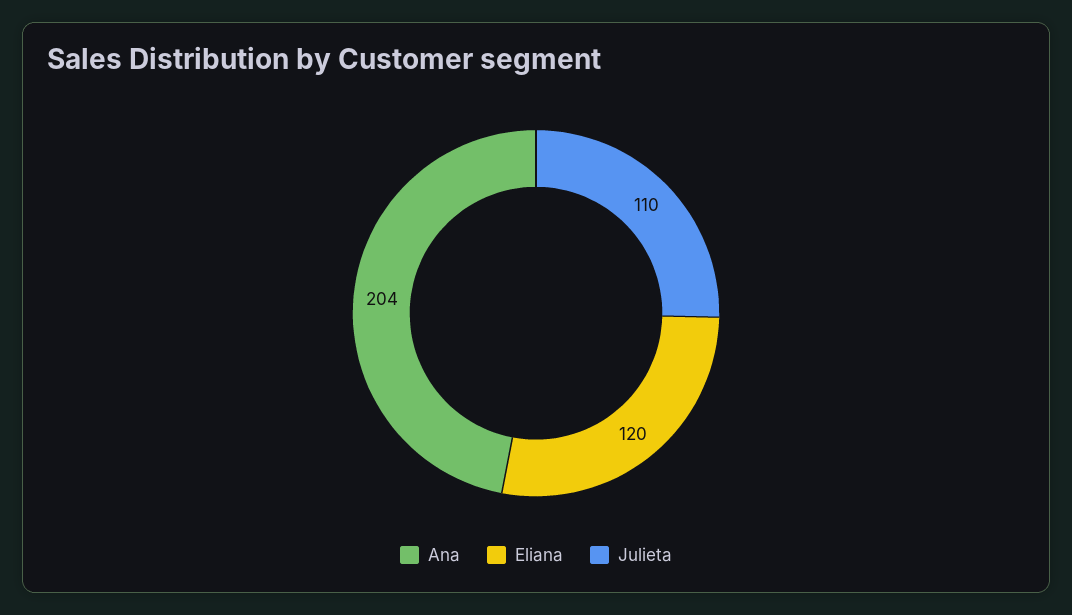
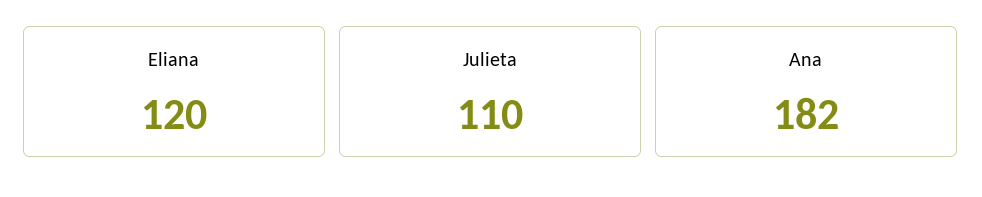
  {
-   "Ana": 204,
+   "Ana": 182,
    "Eliana": 120,
    "Julieta": 110
  }

